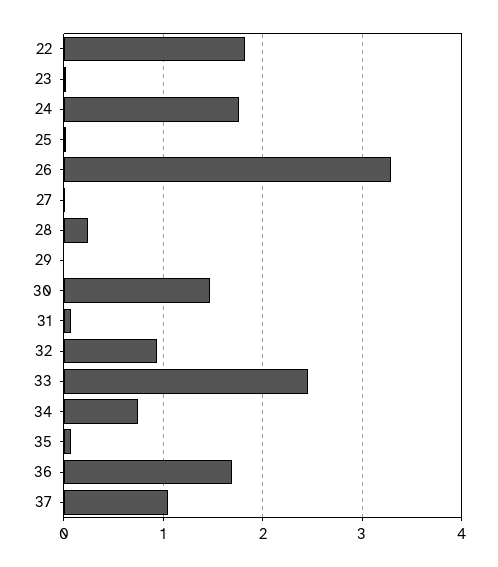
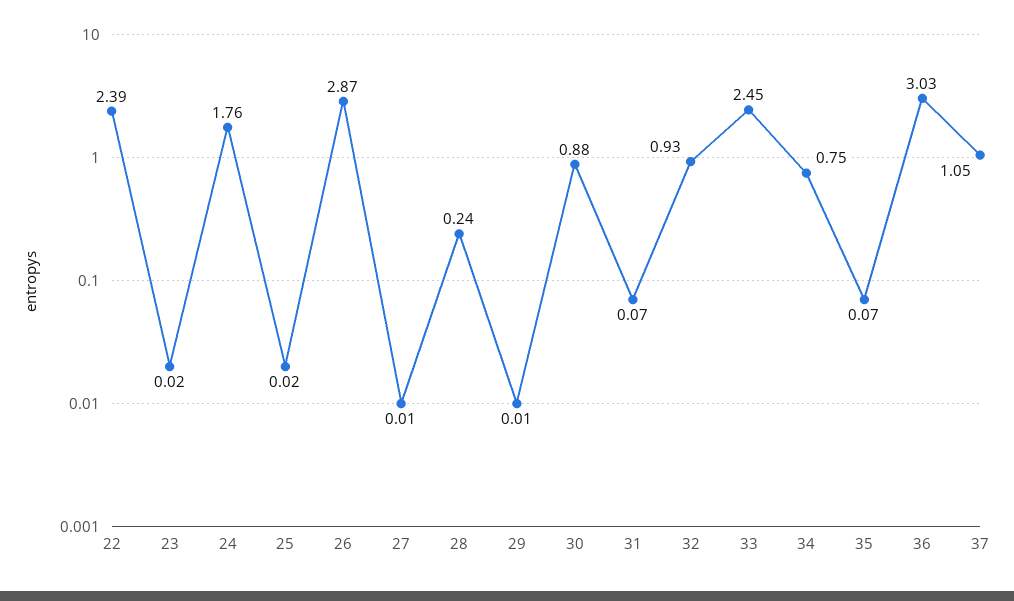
  {
-   "22": 1.8,
+   "22": 2.39,
    "23": 0.02,
    "24": 1.76,
    "25": 0.02,
-   "26": 3.3,
+   "26": 2.87,
    "27": 0.01,
    "28": 0.24,
    "29": 0.01,
-   "30": 1.5,
+   "30": 0.88,
    "31": 0.07,
    "32": 0.93,
    "33": 2.45,
    "34": 0.75,
    "35": 0.07,
-   "36": 1.7,
+   "36": 3.03,
    "37": 1.05
  }

